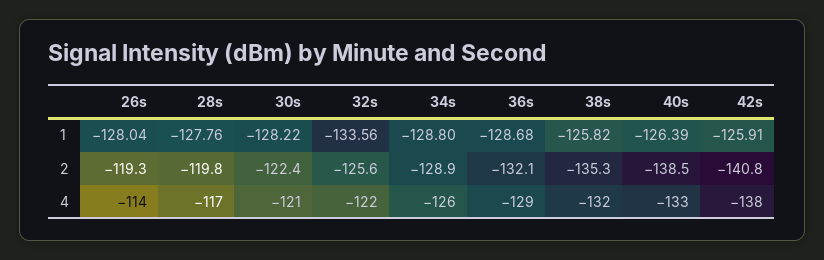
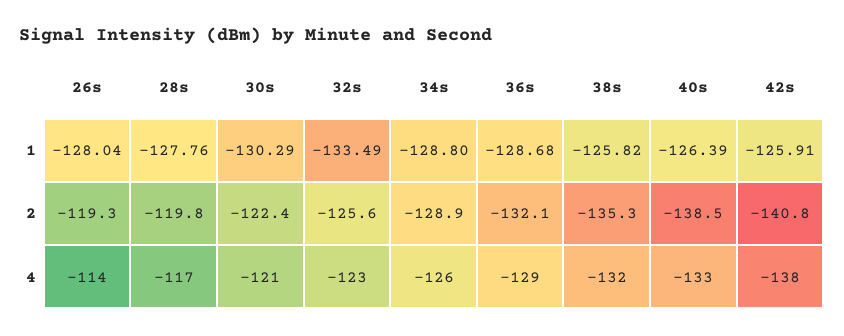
  {
    "26s": {
      "1": -128.04,
      "2": -119.3,
      "4": -114
    },
    "28s": {
      "1": -127.76,
      "2": -119.8,
      "4": -117
    },
    "30s": {
-     "1": -128.22,
+     "1": -130.29,
      "2": -122.4,
      "4": -121
    },
    "32s": {
-     "1": -133.56,
+     "1": -133.49,
      "2": -125.6,
-     "4": -122
+     "4": -123
    },
    "34s": {
      "1": -128.8,
      "2": -128.9,
      "4": -126
    },
    "36s": {
      "1": -128.68,
      "2": -132.1,
      "4": -129
    },
    "38s": {
      "1": -125.82,
      "2": -135.3,
      "4": -132
    },
    "40s": {
      "1": -126.39,
      "2": -138.5,
      "4": -133
    },
    "42s": {
      "1": -125.91,
      "2": -140.8,
      "4": -138
    }
  }

